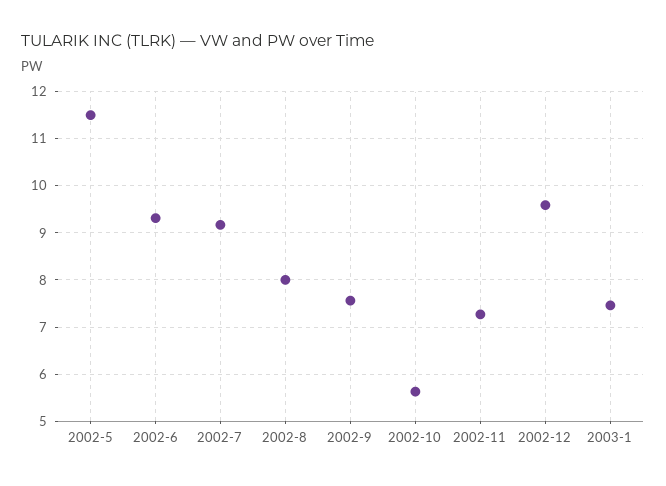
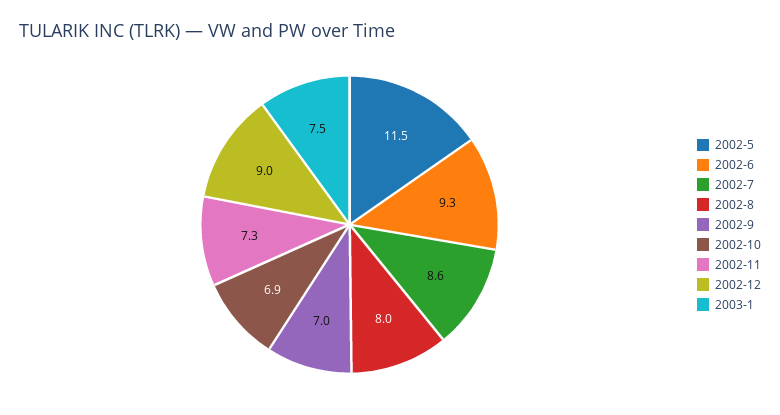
  {
    "2002-5": 11.5,
    "2002-6": 9.3,
-   "2002-7": 9.2,
+   "2002-7": 8.6,
    "2002-8": 8,
-   "2002-9": 7.6,
+   "2002-9": 7,
-   "2002-10": 5.6,
+   "2002-10": 6.9,
    "2002-11": 7.3,
-   "2002-12": 9.6,
+   "2002-12": 9,
    "2003-1": 7.5
  }

